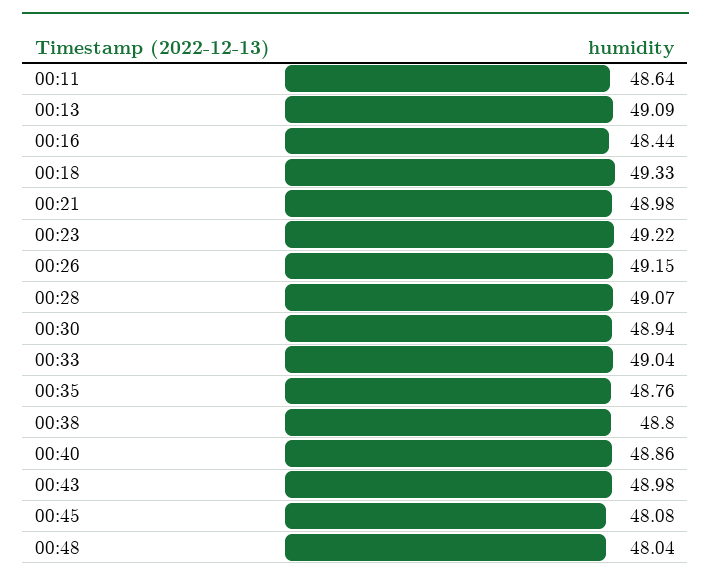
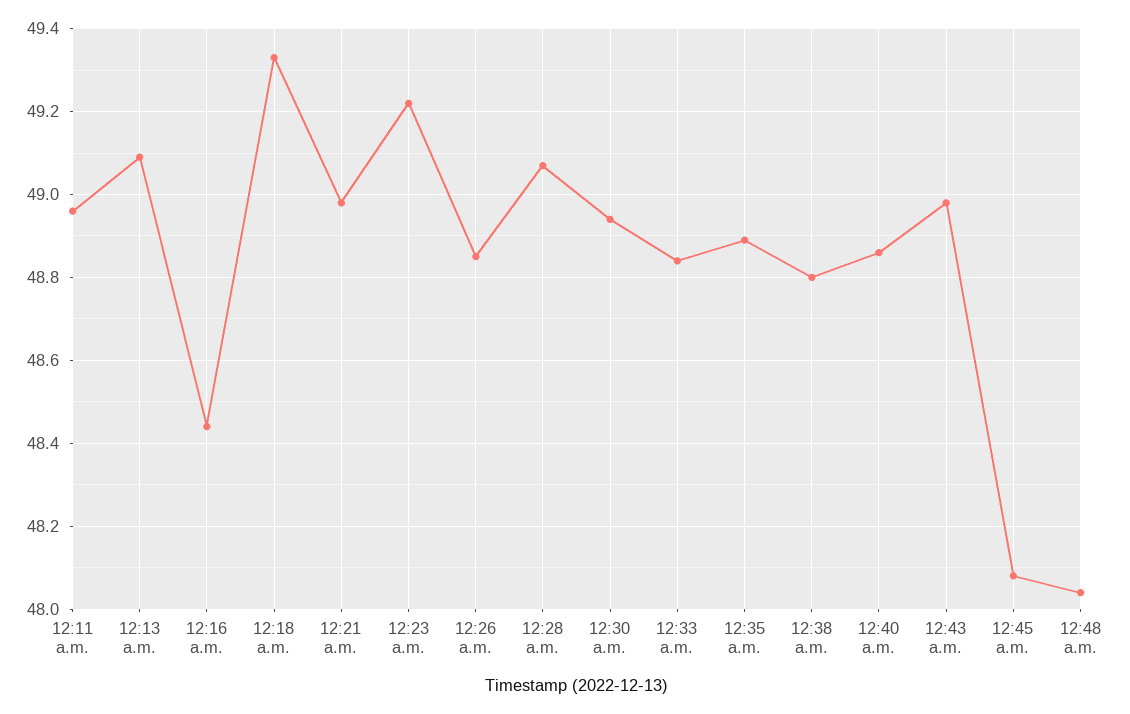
  {
-   "00:11": 48.64,
+   "00:11": 48.95,
    "00:13": 49.09,
    "00:16": 48.44,
    "00:18": 49.33,
    "00:21": 48.98,
    "00:23": 49.22,
-   "00:26": 49.15,
+   "00:26": 48.85,
    "00:28": 49.07,
    "00:30": 48.94,
-   "00:33": 49.04,
+   "00:33": 48.85,
-   "00:35": 48.76,
+   "00:35": 48.9,
    "00:38": 48.8,
    "00:40": 48.86,
    "00:43": 48.98,
    "00:45": 48.08,
    "00:48": 48.04
  }

